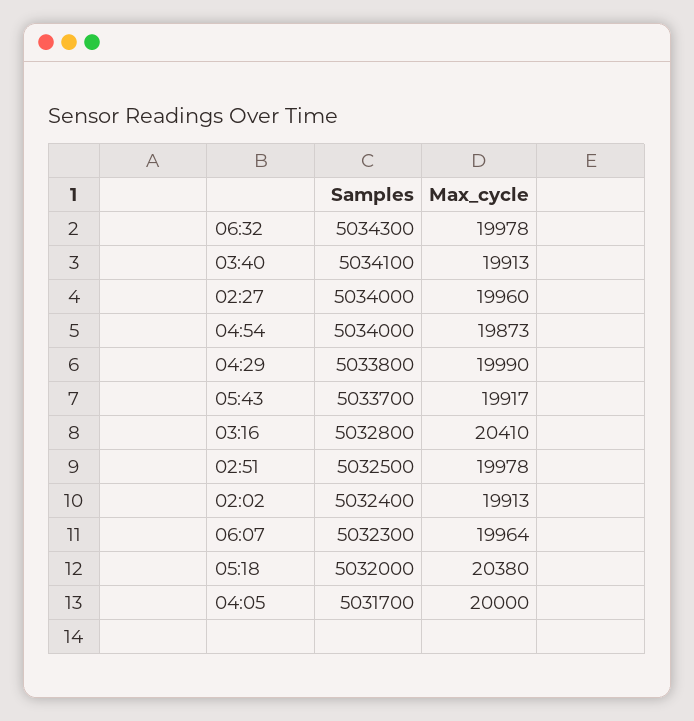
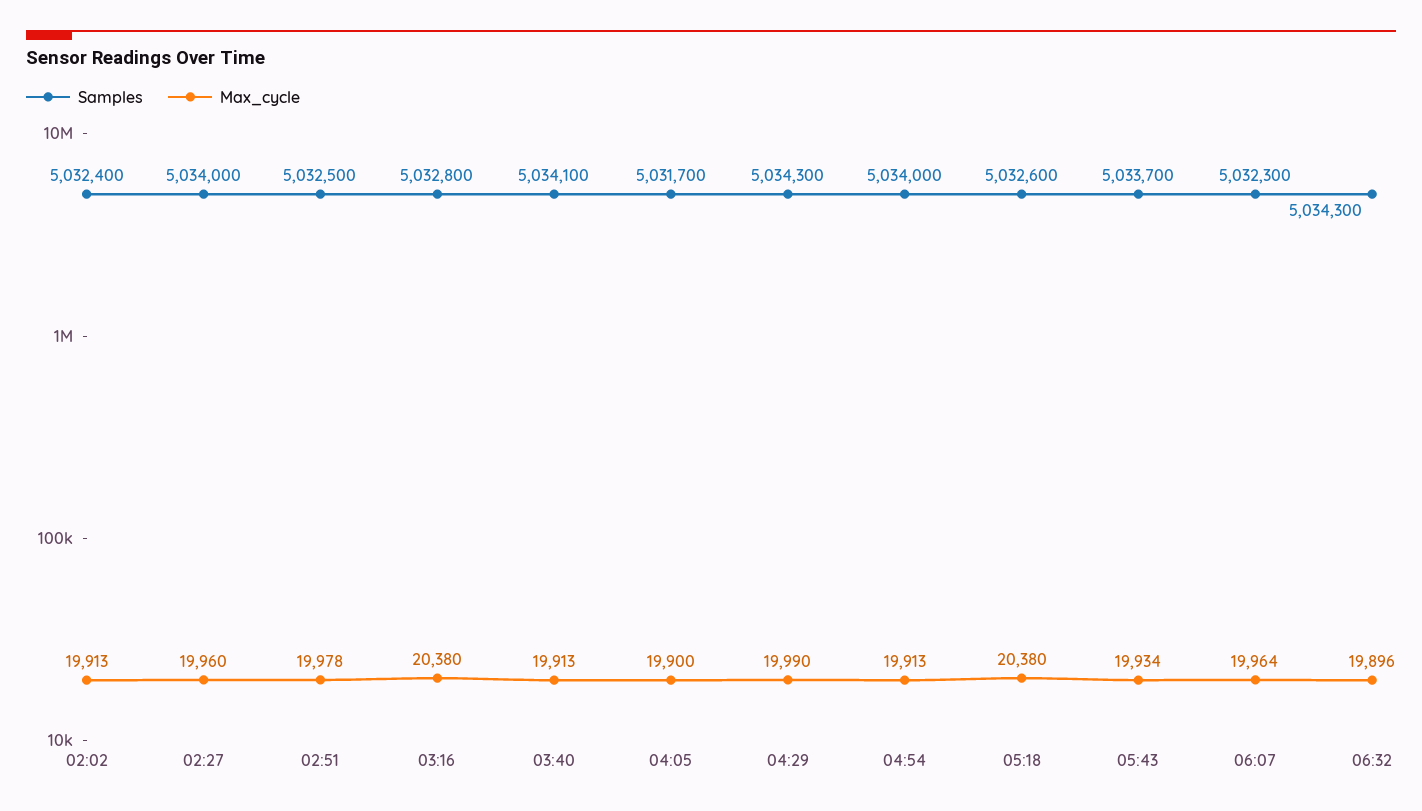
  {
    "Samples": {
      "06:32": 5034300,
      "03:40": 5034100,
      "02:27": 5034000,
      "04:54": 5034000,
-     "04:29": 5033800,
+     "04:29": 5034300,
      "05:43": 5033700,
      "03:16": 5032800,
      "02:51": 5032500,
      "02:02": 5032400,
      "06:07": 5032300,
-     "05:18": 5032000,
+     "05:18": 5032600,
      "04:05": 5031700
    },
    "Max_cycle": {
-     "06:32": 19978,
+     "06:32": 19896,
      "03:40": 19913,
      "02:27": 19960,
-     "04:54": 19873,
+     "04:54": 19913,
      "04:29": 19990,
-     "05:43": 19917,
+     "05:43": 19934,
-     "03:16": 20410,
+     "03:16": 20380,
      "02:51": 19978,
      "02:02": 19913,
      "06:07": 19964,
      "05:18": 20380,
-     "04:05": 20000
+     "04:05": 19900
    }
  }

